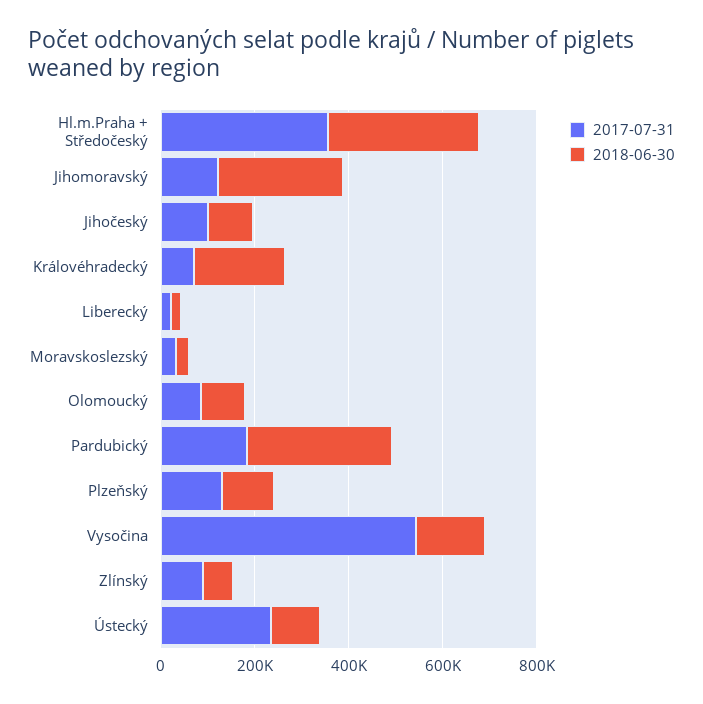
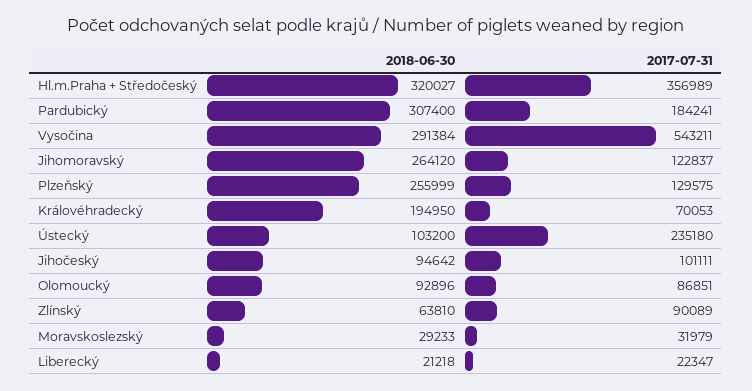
  {
    "2017-07-31": {
      "Hl.m.Praha + Středočeský": 356989,
      "Jihomoravský": 122837,
      "Jihočeský": 101111,
      "Královéhradecký": 70053,
      "Liberecký": 22347,
      "Moravskoslezský": 31979,
      "Olomoucký": 86851,
      "Pardubický": 184241,
      "Plzeňský": 129575,
      "Vysočina": 543211,
      "Zlínský": 90089,
      "Ústecký": 235180
    },
    "2018-06-30": {
      "Hl.m.Praha + Středočeský": 320027,
      "Jihomoravský": 264120,
      "Jihočeský": 94642,
      "Královéhradecký": 194950,
      "Liberecký": 21218,
      "Moravskoslezský": 29233,
      "Olomoucký": 92896,
      "Pardubický": 307400,
-     "Plzeňský": 100000,
+     "Plzeňský": 255999,
-     "Vysočina": 150000,
+     "Vysočina": 291384,
      "Zlínský": 63810,
      "Ústecký": 103200
    }
  }

